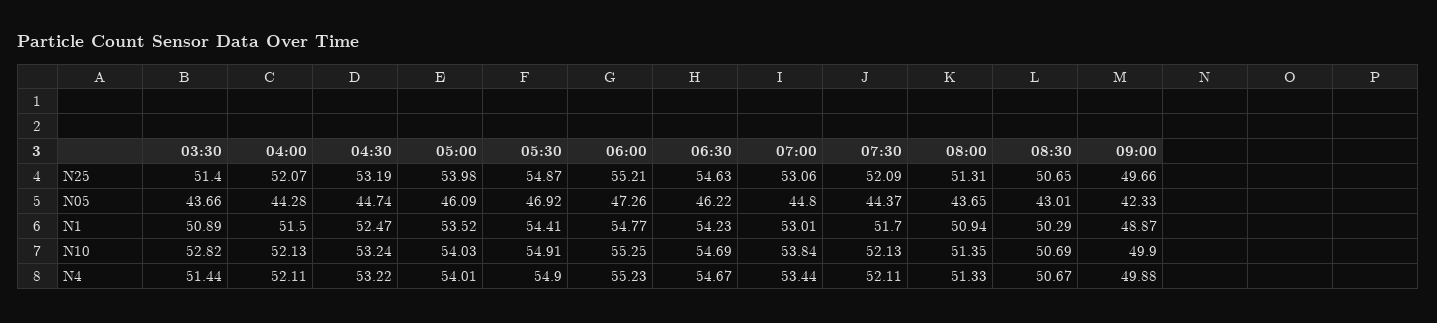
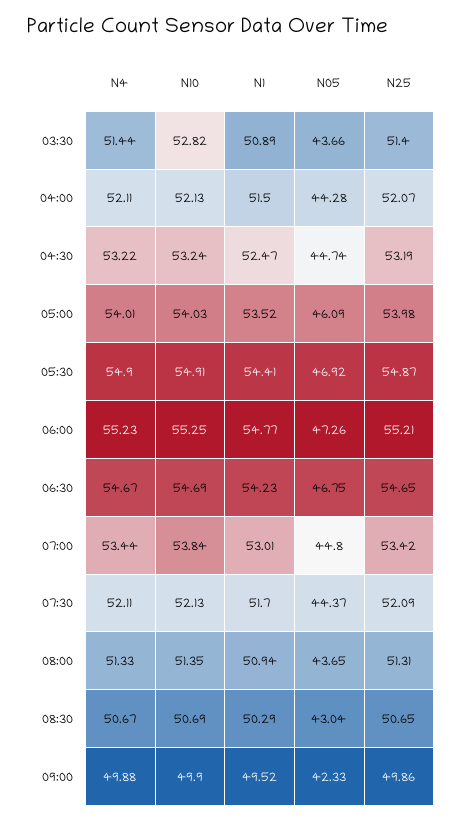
  {
    "03:30": {
      "N25": 51.4,
      "N05": 43.66,
      "N1": 50.89,
      "N10": 52.82,
      "N4": 51.44
    },
    "04:00": {
      "N25": 52.07,
      "N05": 44.28,
      "N1": 51.5,
      "N10": 52.13,
      "N4": 52.11
    },
    "04:30": {
      "N25": 53.19,
      "N05": 44.74,
      "N1": 52.47,
      "N10": 53.24,
      "N4": 53.22
    },
    "05:00": {
      "N25": 53.98,
      "N05": 46.09,
      "N1": 53.52,
      "N10": 54.03,
      "N4": 54.01
    },
    "05:30": {
      "N25": 54.87,
      "N05": 46.92,
      "N1": 54.41,
      "N10": 54.91,
      "N4": 54.9
    },
    "06:00": {
      "N25": 55.21,
      "N05": 47.26,
      "N1": 54.77,
      "N10": 55.25,
      "N4": 55.23
    },
    "06:30": {
-     "N25": 54.63,
+     "N25": 54.65,
-     "N05": 46.22,
+     "N05": 46.75,
      "N1": 54.23,
      "N10": 54.69,
      "N4": 54.67
    },
    "07:00": {
-     "N25": 53.06,
+     "N25": 53.42,
      "N05": 44.8,
      "N1": 53.01,
      "N10": 53.84,
      "N4": 53.44
    },
    "07:30": {
      "N25": 52.09,
      "N05": 44.37,
      "N1": 51.7,
      "N10": 52.13,
      "N4": 52.11
    },
    "08:00": {
      "N25": 51.31,
      "N05": 43.65,
      "N1": 50.94,
      "N10": 51.35,
      "N4": 51.33
    },
    "08:30": {
      "N25": 50.65,
-     "N05": 43.01,
+     "N05": 43.04,
      "N1": 50.29,
      "N10": 50.69,
      "N4": 50.67
    },
    "09:00": {
-     "N25": 49.66,
+     "N25": 49.86,
      "N05": 42.33,
-     "N1": 48.87,
+     "N1": 49.52,
      "N10": 49.9,
      "N4": 49.88
    }
  }

